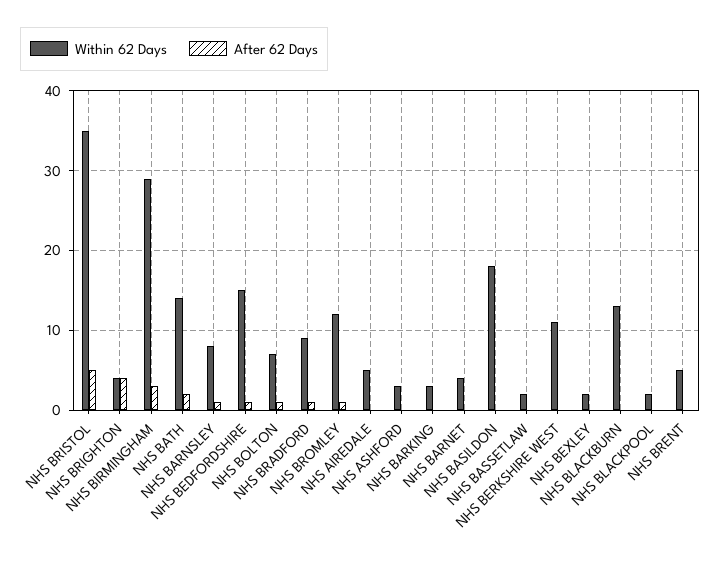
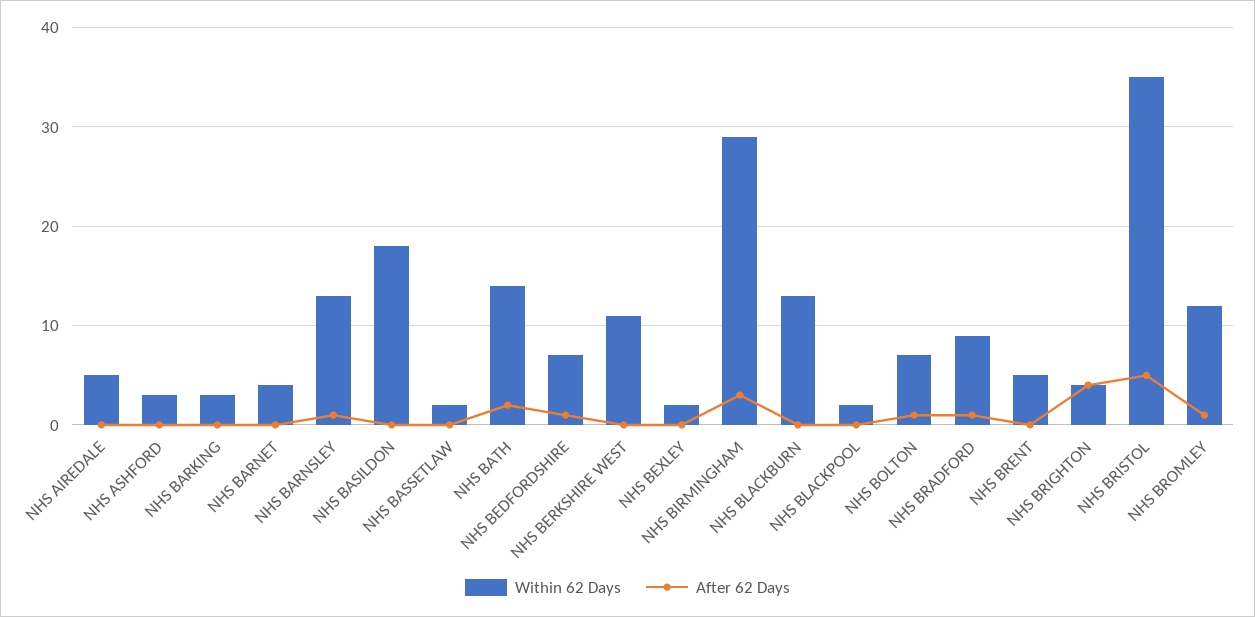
  {
    "Within 62 Days": {
      "NHS BRISTOL": 35,
      "NHS BRIGHTON": 4,
      "NHS BIRMINGHAM": 29,
      "NHS BATH": 14,
-     "NHS BARNSLEY": 8,
+     "NHS BARNSLEY": 13,
-     "NHS BEDFORDSHIRE": 15,
+     "NHS BEDFORDSHIRE": 7,
      "NHS BOLTON": 7,
      "NHS BRADFORD": 9,
      "NHS BROMLEY": 12,
      "NHS AIREDALE": 5,
      "NHS ASHFORD": 3,
      "NHS BARKING": 3,
      "NHS BARNET": 4,
      "NHS BASILDON": 18,
      "NHS BASSETLAW": 2,
      "NHS BERKSHIRE WEST": 11,
      "NHS BEXLEY": 2,
      "NHS BLACKBURN": 13,
      "NHS BLACKPOOL": 2,
      "NHS BRENT": 5
    },
    "After 62 Days": {
      "NHS BRISTOL": 5,
      "NHS BRIGHTON": 4,
      "NHS BIRMINGHAM": 3,
      "NHS BATH": 2,
      "NHS BARNSLEY": 1,
      "NHS BEDFORDSHIRE": 1,
      "NHS BOLTON": 1,
      "NHS BRADFORD": 1,
      "NHS BROMLEY": 1,
      "NHS AIREDALE": 0,
      "NHS ASHFORD": 0,
      "NHS BARKING": 0,
      "NHS BARNET": 0,
      "NHS BASILDON": 0,
      "NHS BASSETLAW": 0,
      "NHS BERKSHIRE WEST": 0,
      "NHS BEXLEY": 0,
      "NHS BLACKBURN": 0,
      "NHS BLACKPOOL": 0,
      "NHS BRENT": 0
    }
  }

